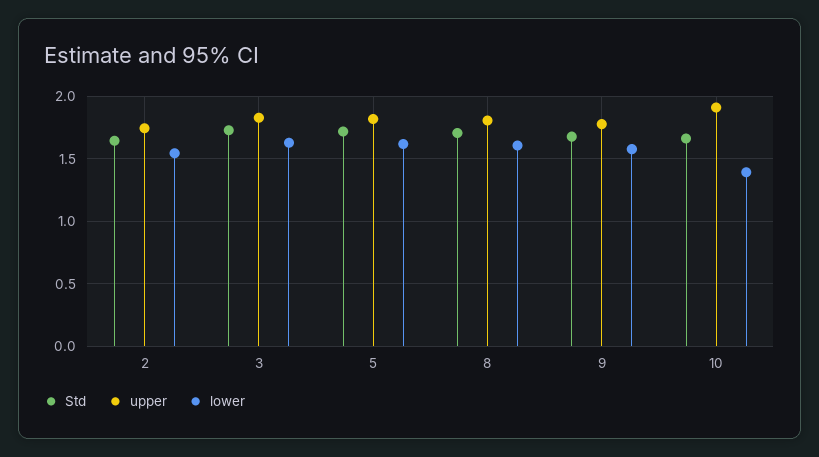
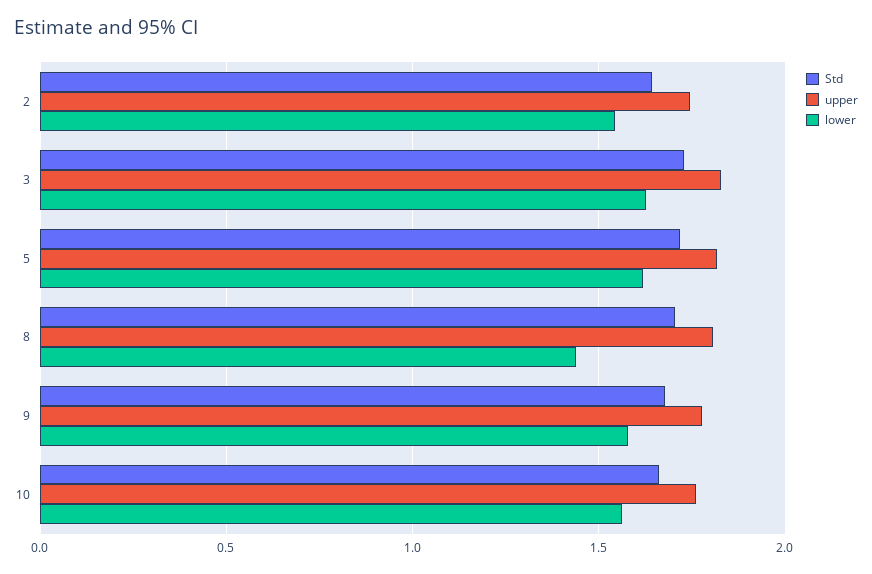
  {
    "Std": {
      "2": 1.65,
      "3": 1.75,
      "5": 1.7,
      "8": 1.7,
      "9": 1.7,
      "10": 1.65
    },
    "upper": {
      "2": 1.75,
      "3": 1.85,
      "5": 1.8,
      "8": 1.8,
      "9": 1.8,
-     "10": 1.9
+     "10": 1.75
    },
    "lower": {
      "2": 1.55,
      "3": 1.65,
      "5": 1.6,
-     "8": 1.6,
+     "8": 1.45,
      "9": 1.6,
-     "10": 1.4
+     "10": 1.55
    }
  }

